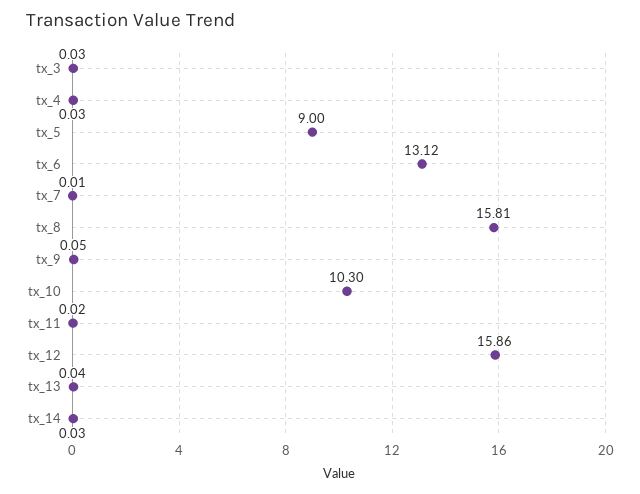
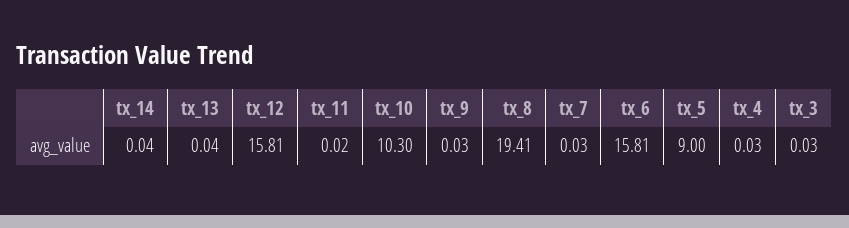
  {
    "tx_3": 0.03,
    "tx_4": 0.03,
    "tx_5": 9,
-   "tx_6": 13.12,
+   "tx_6": 15.81,
-   "tx_7": 0.01,
+   "tx_7": 0.03,
-   "tx_8": 15.81,
+   "tx_8": 19.41,
-   "tx_9": 0.05,
+   "tx_9": 0.03,
    "tx_10": 10.3,
    "tx_11": 0.02,
-   "tx_12": 15.86,
+   "tx_12": 15.81,
    "tx_13": 0.04,
-   "tx_14": 0.03
+   "tx_14": 0.04
  }

